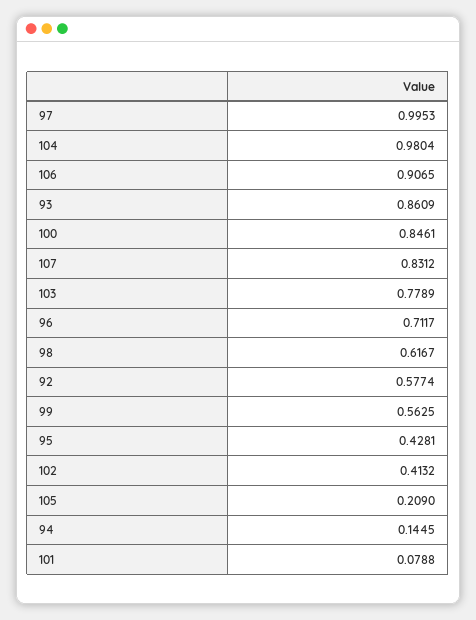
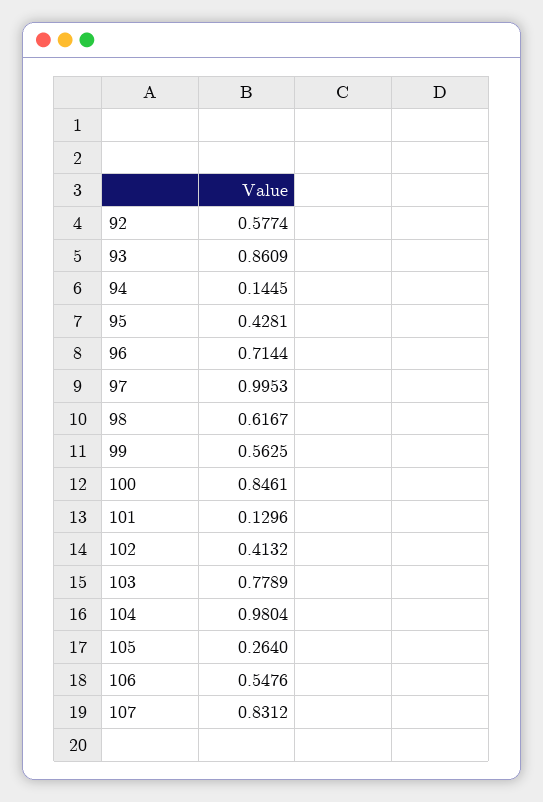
  {
    "97": 0.9953,
    "104": 0.9804,
-   "106": 0.9065,
+   "106": 0.5476,
    "93": 0.8609,
    "100": 0.8461,
    "107": 0.8312,
    "103": 0.7789,
-   "96": 0.7117,
+   "96": 0.7144,
    "98": 0.6167,
    "92": 0.5774,
    "99": 0.5625,
    "95": 0.4281,
    "102": 0.4132,
-   "105": 0.209,
+   "105": 0.264,
    "94": 0.1445,
-   "101": 0.0788
+   "101": 0.1296
  }

